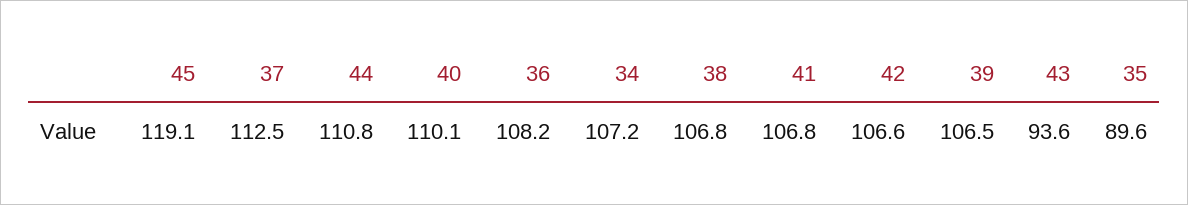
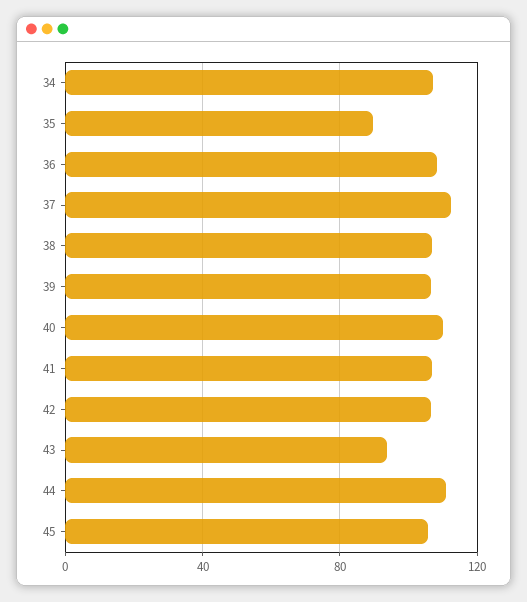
  {
-   "45": 119.1,
+   "45": 105,
    "37": 112.5,
    "44": 110.8,
    "40": 110.1,
    "36": 108.2,
    "34": 107.2,
    "38": 106.8,
    "41": 106.8,
    "42": 106.6,
    "39": 106.5,
    "43": 93.6,
    "35": 89.6
  }

